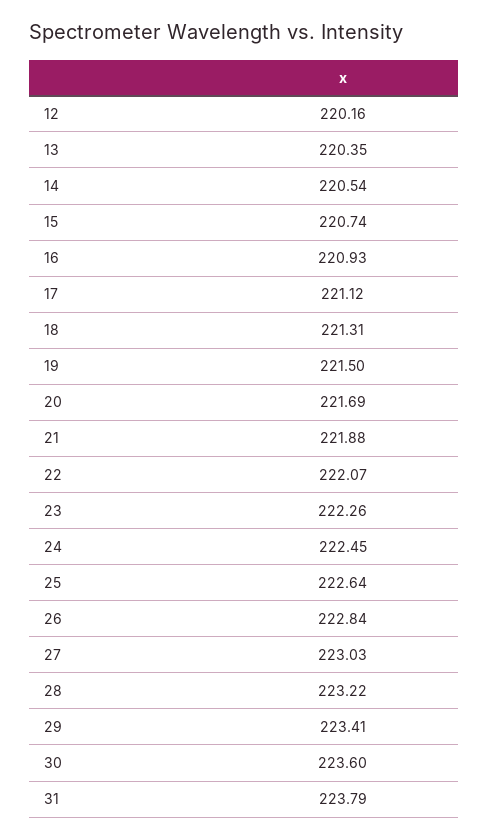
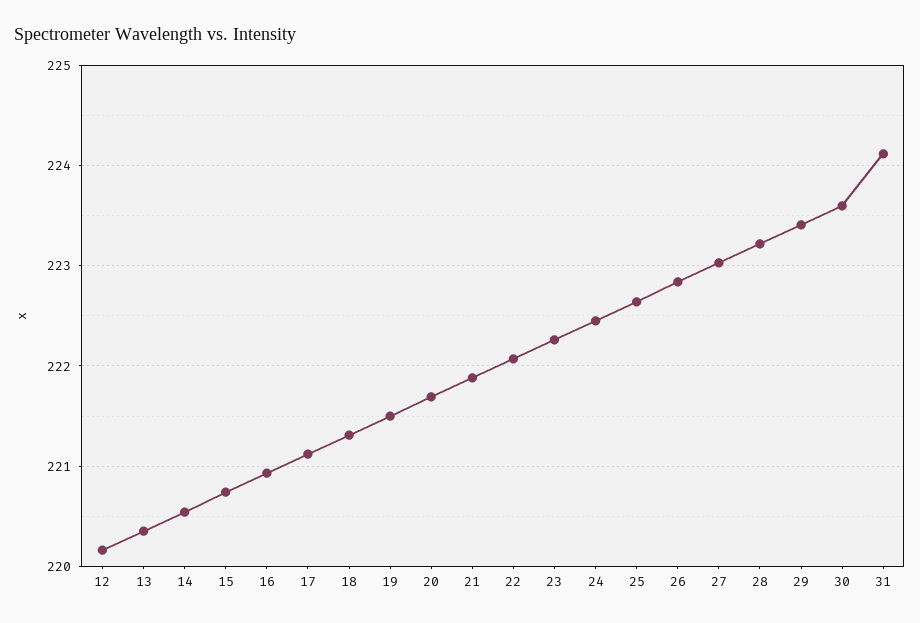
  {
    "12": 220.16,
    "13": 220.35,
    "14": 220.54,
    "15": 220.74,
    "16": 220.93,
    "17": 221.12,
    "18": 221.31,
    "19": 221.5,
    "20": 221.69,
    "21": 221.88,
    "22": 222.07,
    "23": 222.26,
    "24": 222.45,
    "25": 222.64,
    "26": 222.84,
    "27": 223.03,
    "28": 223.22,
    "29": 223.41,
    "30": 223.6,
-   "31": 223.79
+   "31": 224.1
  }

